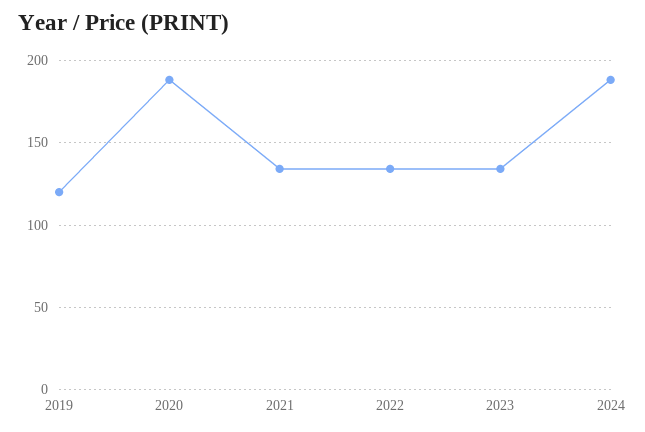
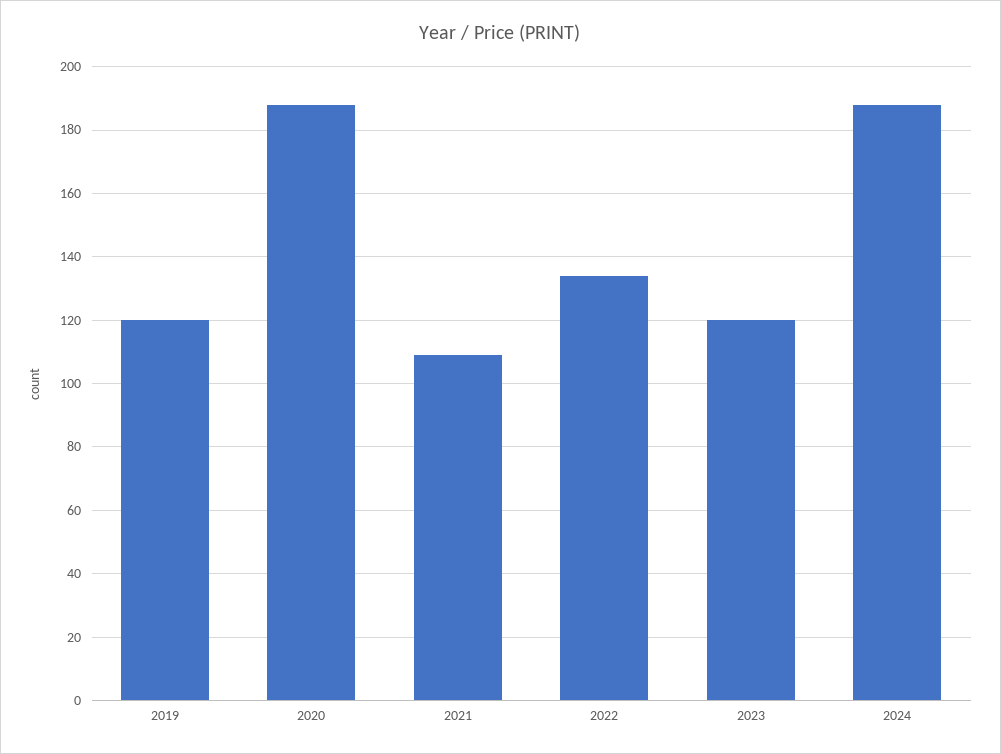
  {
    "2019": 120,
    "2020": 190,
-   "2021": 135,
+   "2021": 110,
    "2022": 135,
-   "2023": 135,
+   "2023": 120,
    "2024": 190
  }

